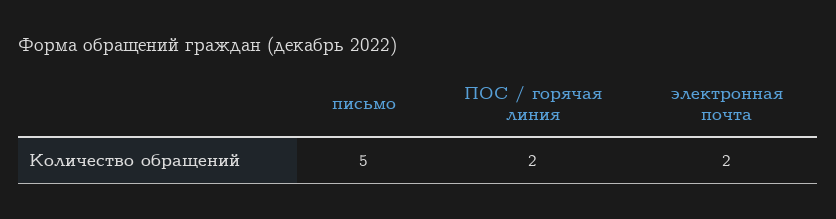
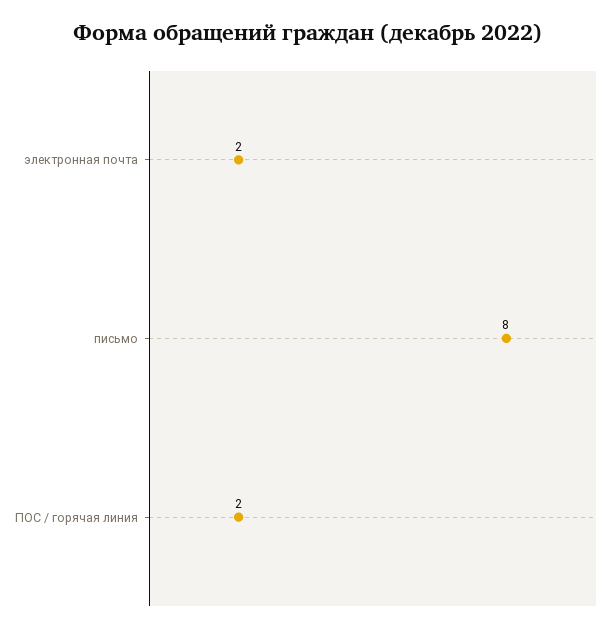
  {
-   "письмо": 5,
+   "письмо": 8,
    "ПОС / горячая линия": 2,
    "электронная почта": 2
  }

